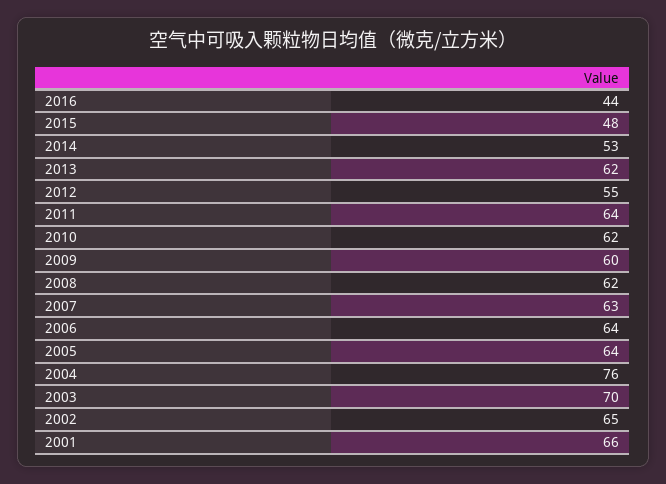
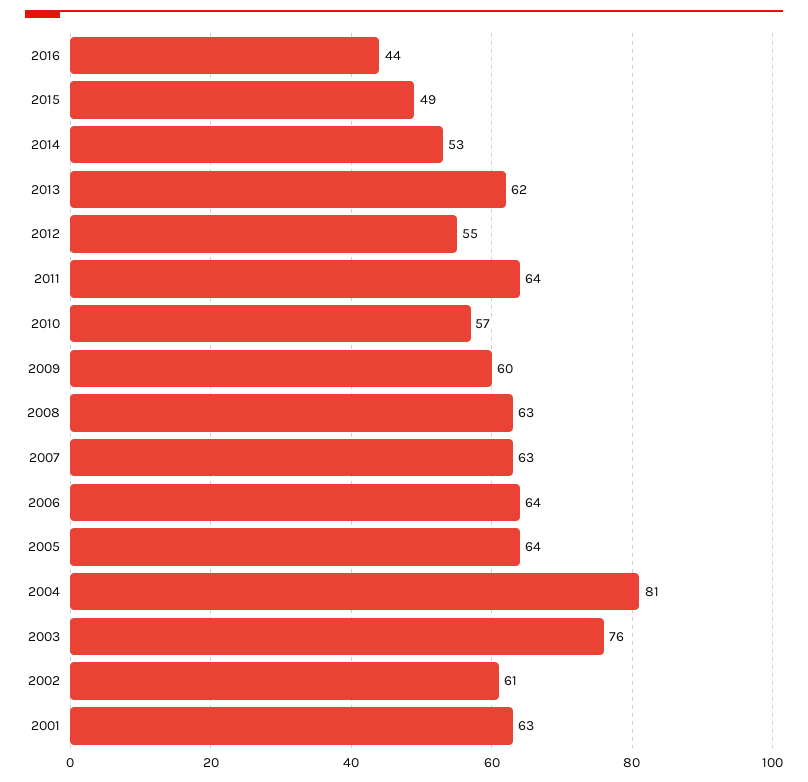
  {
    "2016": 44,
-   "2015": 48,
+   "2015": 49,
    "2014": 53,
    "2013": 62,
    "2012": 55,
    "2011": 64,
-   "2010": 62,
+   "2010": 57,
    "2009": 60,
-   "2008": 62,
+   "2008": 63,
    "2007": 63,
    "2006": 64,
    "2005": 64,
-   "2004": 76,
+   "2004": 81,
-   "2003": 70,
+   "2003": 76,
-   "2002": 65,
+   "2002": 61,
-   "2001": 66
+   "2001": 63
  }

